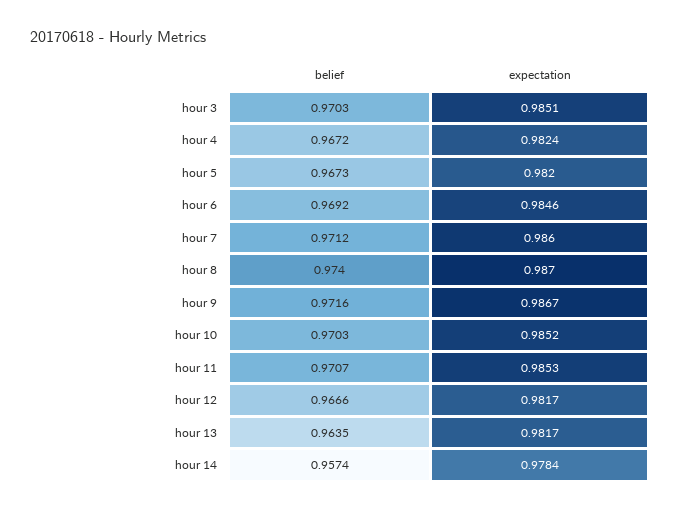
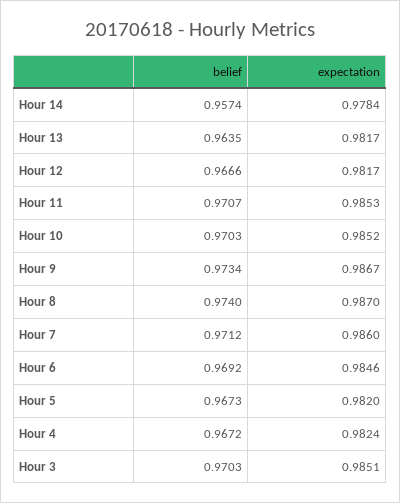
  {
    "belief": {
      "hour 3": 0.9703,
      "hour 4": 0.9672,
      "hour 5": 0.9673,
      "hour 6": 0.9692,
      "hour 7": 0.9712,
      "hour 8": 0.974,
-     "hour 9": 0.9716,
+     "hour 9": 0.9734,
      "hour 10": 0.9703,
      "hour 11": 0.9707,
      "hour 12": 0.9666,
      "hour 13": 0.9635,
      "hour 14": 0.9574
    },
    "expectation": {
      "hour 3": 0.9851,
      "hour 4": 0.9824,
      "hour 5": 0.982,
      "hour 6": 0.9846,
      "hour 7": 0.986,
      "hour 8": 0.987,
      "hour 9": 0.9867,
      "hour 10": 0.9852,
      "hour 11": 0.9853,
      "hour 12": 0.9817,
      "hour 13": 0.9817,
      "hour 14": 0.9784
    }
  }

